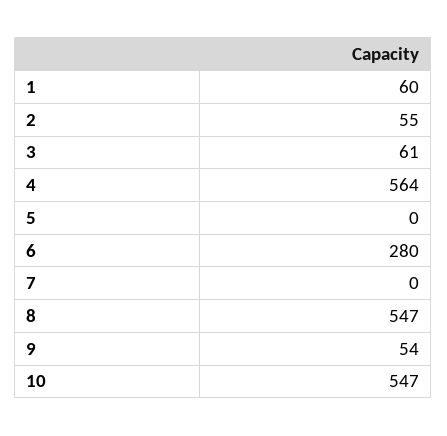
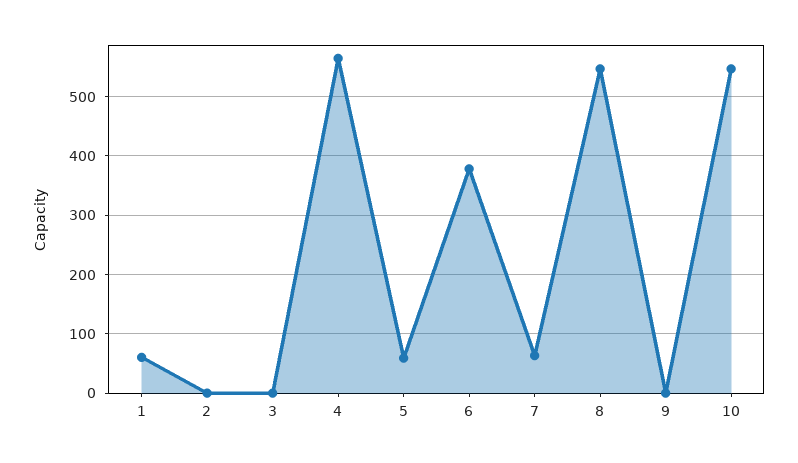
  {
    "1": 60,
-   "2": 55,
+   "2": 0,
-   "3": 61,
+   "3": 0,
    "4": 564,
-   "5": 0,
+   "5": 60,
-   "6": 280,
+   "6": 380,
-   "7": 0,
+   "7": 60,
    "8": 547,
-   "9": 54,
+   "9": 0,
    "10": 547
  }

